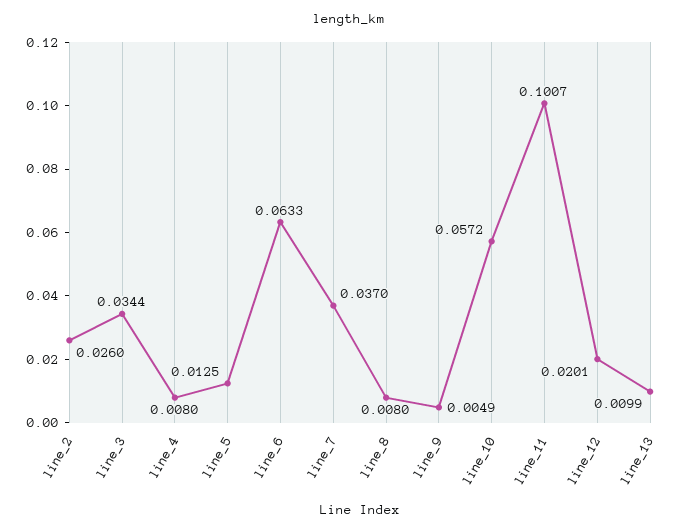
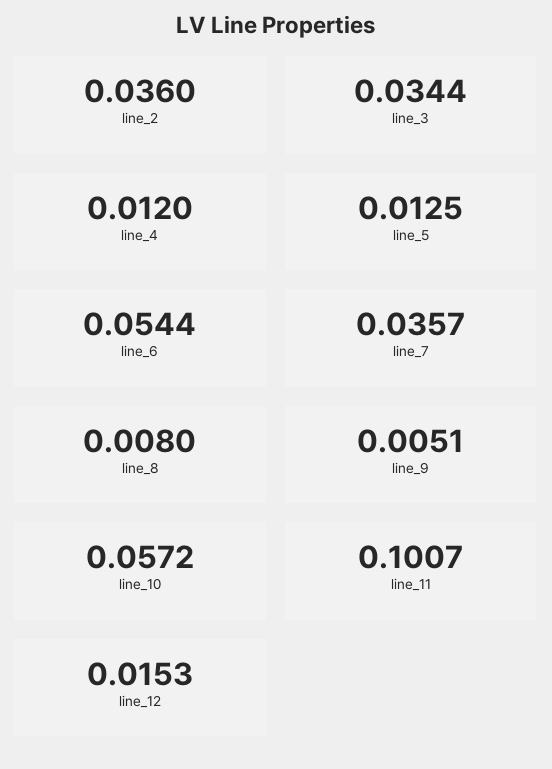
  {
-   "line_2": 0.026,
+   "line_2": 0.036,
    "line_3": 0.0344,
-   "line_4": 0.008,
+   "line_4": 0.012,
    "line_5": 0.0125,
-   "line_6": 0.0633,
+   "line_6": 0.0544,
-   "line_7": 0.037,
+   "line_7": 0.0357,
    "line_8": 0.008,
-   "line_9": 0.0049,
+   "line_9": 0.0051,
    "line_10": 0.0572,
    "line_11": 0.1007,
-   "line_12": 0.0201,
+   "line_12": 0.0153
-   "line_13": 0.0099
  }

